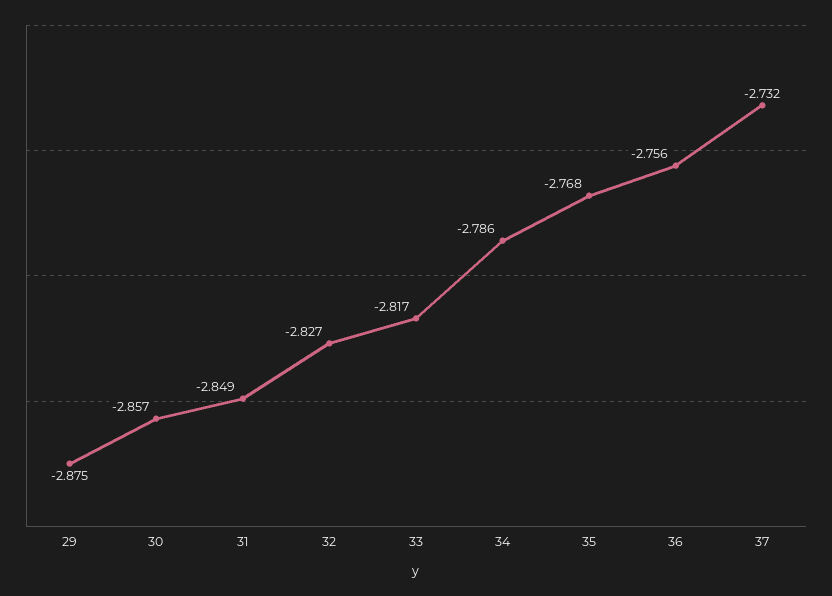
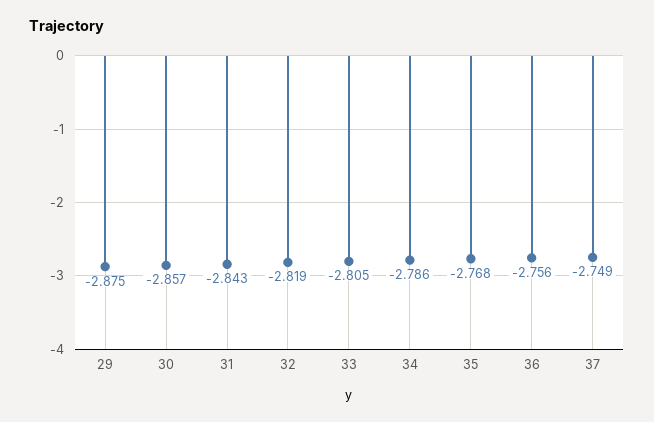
  {
    "29": -2.875,
    "30": -2.857,
-   "31": -2.849,
+   "31": -2.843,
-   "32": -2.827,
+   "32": -2.819,
-   "33": -2.817,
+   "33": -2.805,
    "34": -2.786,
    "35": -2.768,
    "36": -2.756,
-   "37": -2.732
+   "37": -2.749
  }

